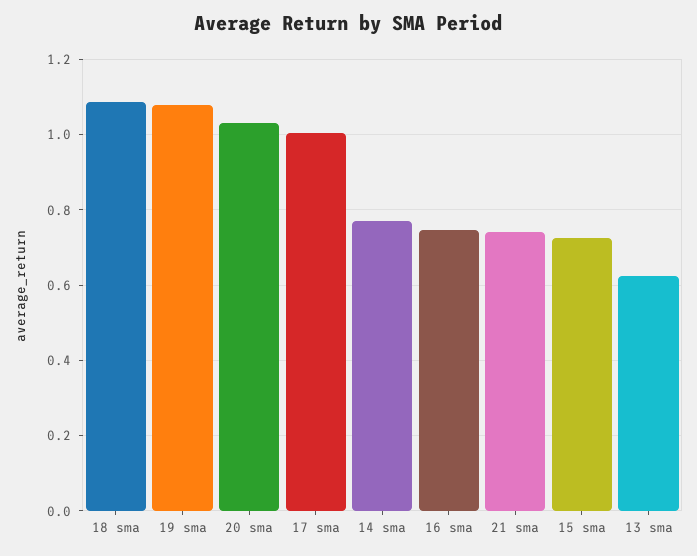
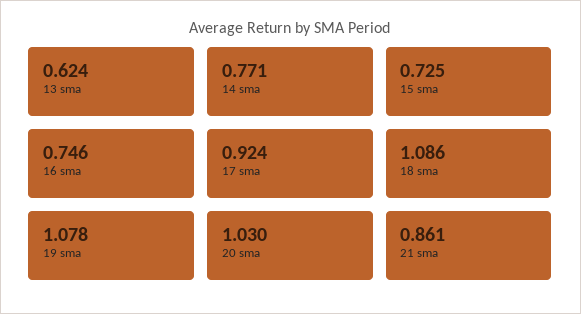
  {
    "18 sma": 1.086,
    "19 sma": 1.078,
    "20 sma": 1.03,
-   "17 sma": 1,
+   "17 sma": 0.924,
    "14 sma": 0.771,
    "16 sma": 0.746,
-   "21 sma": 0.74,
+   "21 sma": 0.861,
    "15 sma": 0.725,
    "13 sma": 0.624
  }

